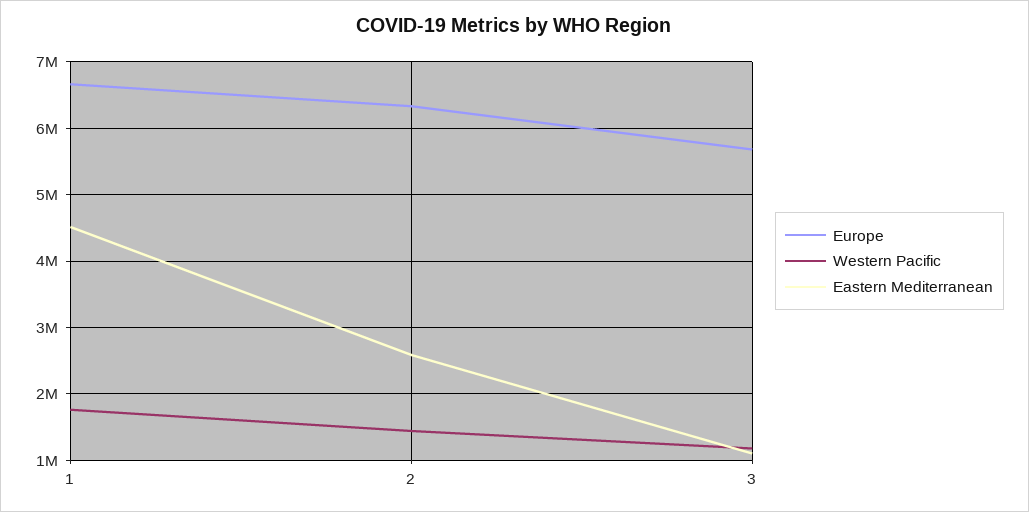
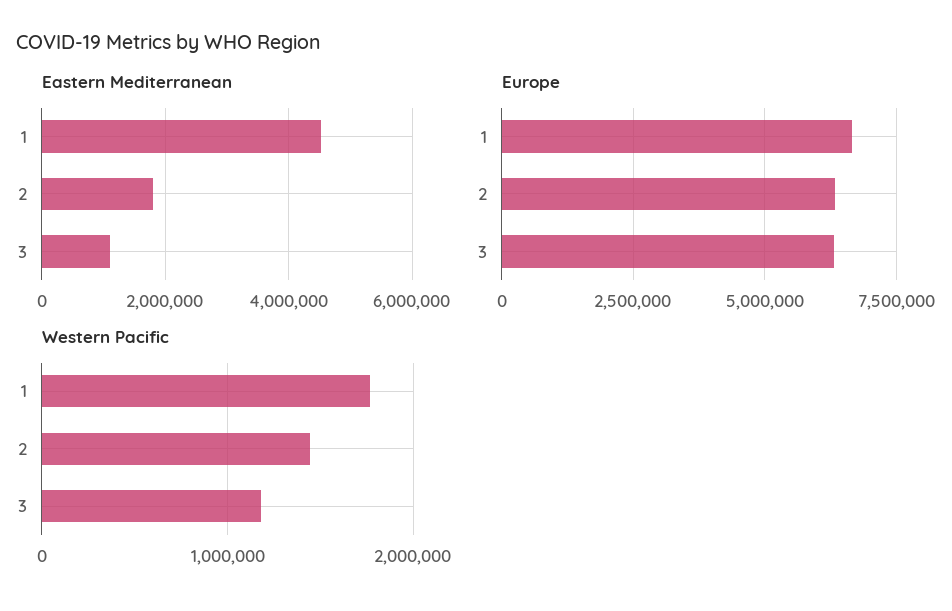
  {
    "Europe": {
      "1": 6700000,
      "2": 6300000,
-     "3": 5700000
+     "3": 6250000
    },
    "Western Pacific": {
      "1": 1800000,
      "2": 1400000,
      "3": 1200000
    },
    "Eastern Mediterranean": {
      "1": 4500000,
-     "2": 2600000,
+     "2": 1800000,
      "3": 1100000
    }
  }

